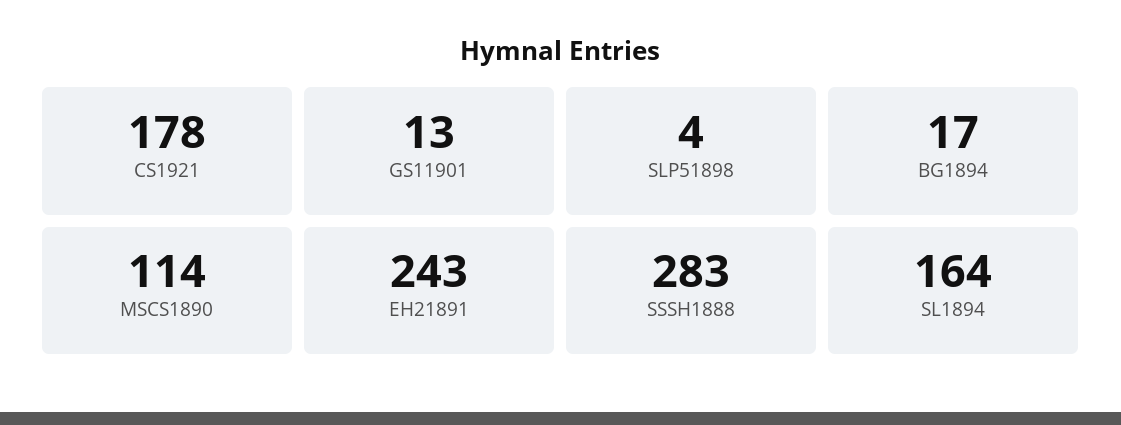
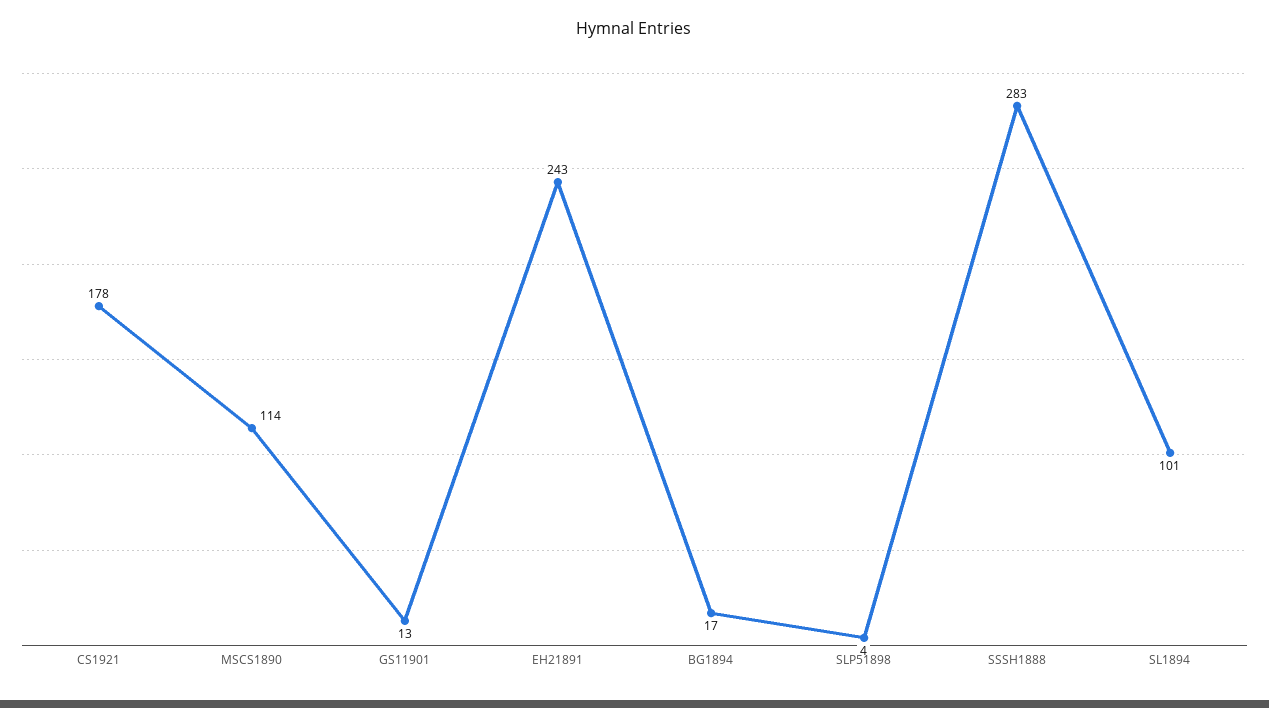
  {
    "CS1921": 178,
    "GS11901": 13,
    "SLP51898": 4,
    "BG1894": 17,
    "MSCS1890": 114,
    "EH21891": 243,
    "SSSH1888": 283,
-   "SL1894": 164
+   "SL1894": 101
  }

